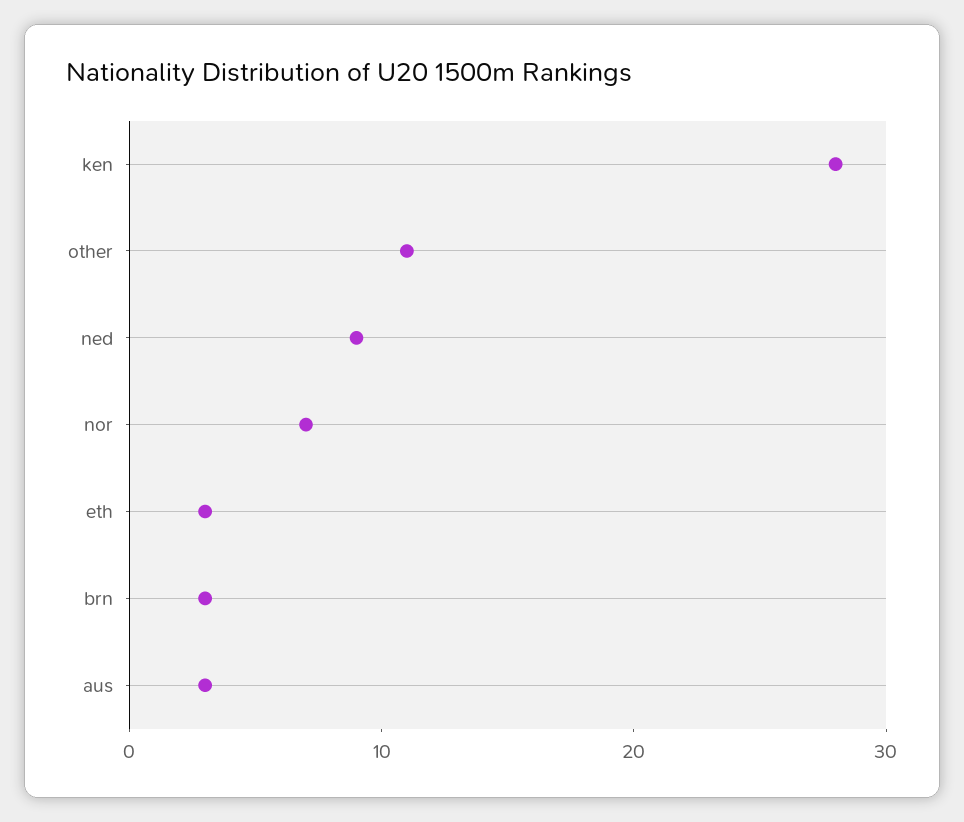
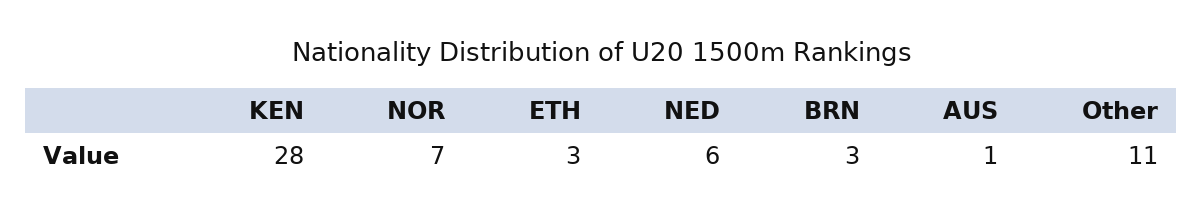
  {
    "ken": 28,
    "other": 11,
-   "ned": 9,
+   "ned": 6,
    "nor": 7,
    "eth": 3,
    "brn": 3,
-   "aus": 3
+   "aus": 1
  }

